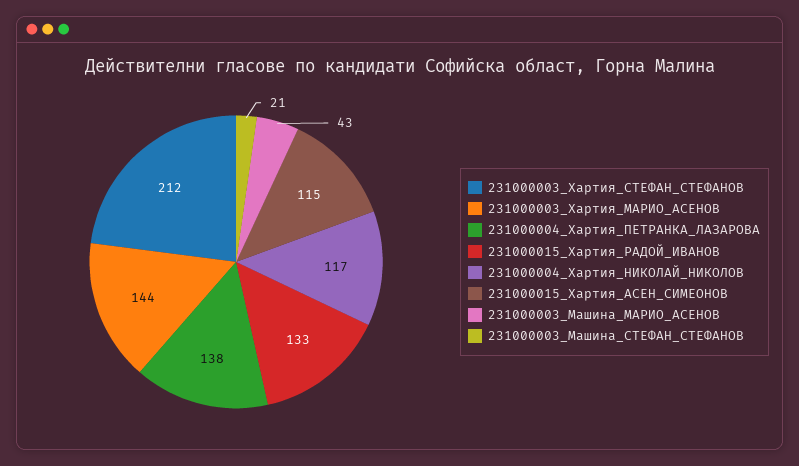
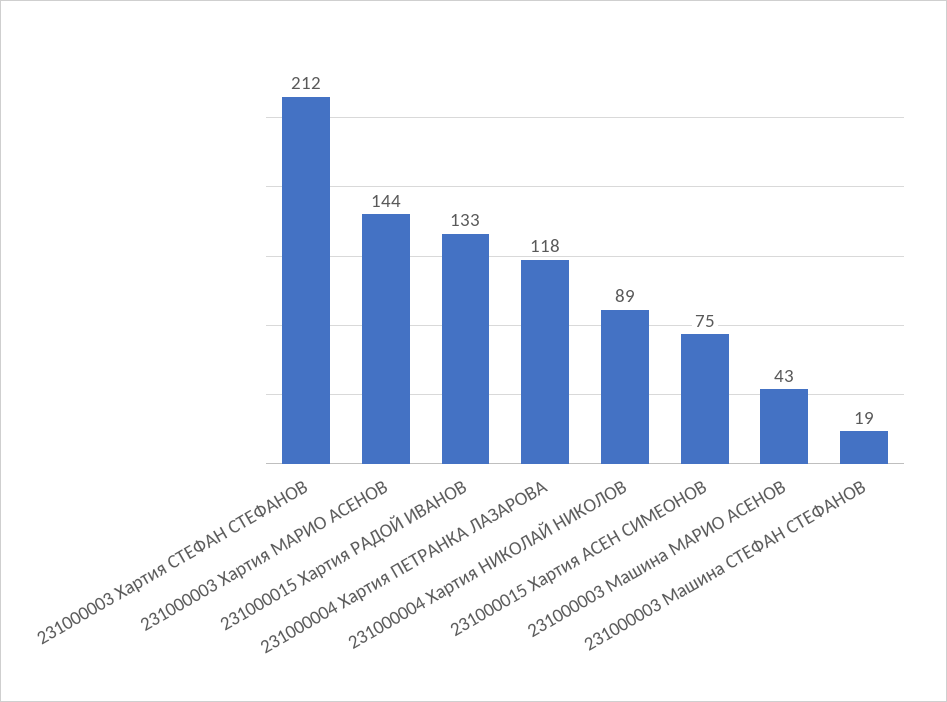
  {
    "231000003_Хартия_СТЕФАН_СТЕФАНОВ": 212,
    "231000003_Хартия_МАРИО_АСЕНОВ": 144,
-   "231000004_Хартия_ПЕТРАНКА_ЛАЗАРОВА": 138,
+   "231000004_Хартия_ПЕТРАНКА_ЛАЗАРОВА": 118,
    "231000015_Хартия_РАДОЙ_ИВАНОВ": 133,
-   "231000004_Хартия_НИКОЛАЙ_НИКОЛОВ": 117,
+   "231000004_Хартия_НИКОЛАЙ_НИКОЛОВ": 89,
-   "231000015_Хартия_АСЕН_СИМЕОНОВ": 115,
+   "231000015_Хартия_АСЕН_СИМЕОНОВ": 75,
    "231000003_Машина_МАРИО_АСЕНОВ": 43,
-   "231000003_Машина_СТЕФАН_СТЕФАНОВ": 21
+   "231000003_Машина_СТЕФАН_СТЕФАНОВ": 19
  }

